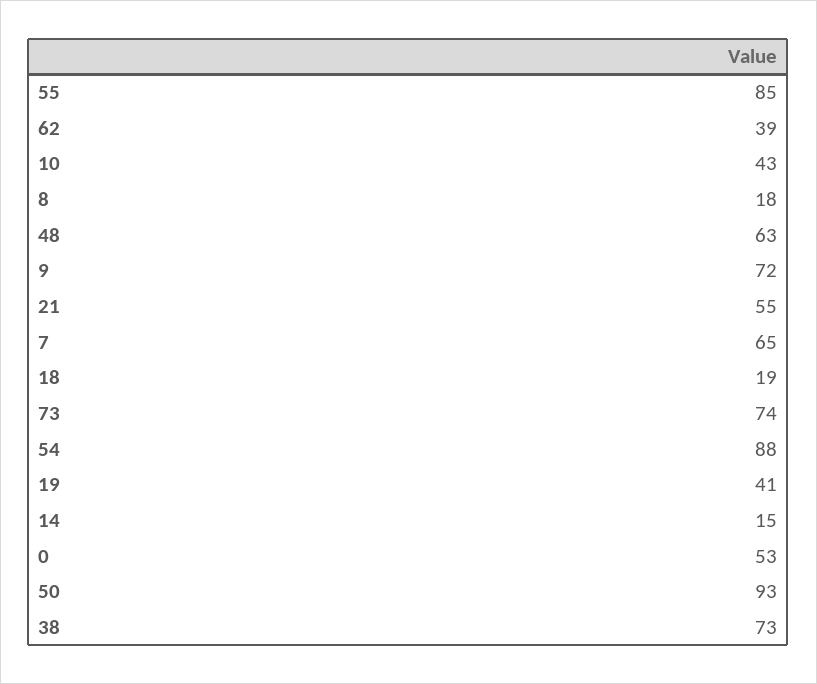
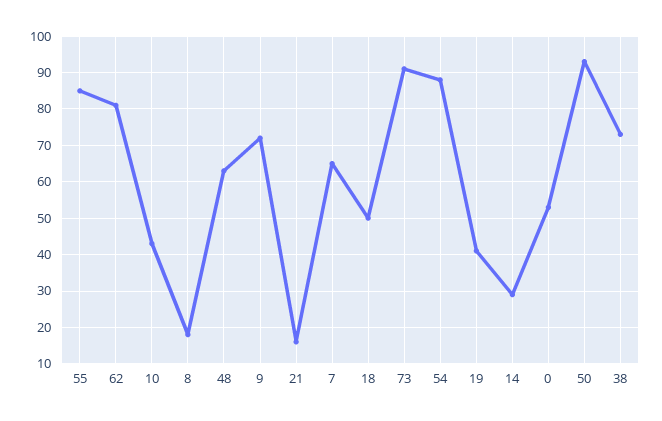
  {
    "55": 85,
-   "62": 39,
+   "62": 80,
    "10": 43,
    "8": 18,
    "48": 63,
    "9": 72,
-   "21": 55,
+   "21": 15,
    "7": 65,
-   "18": 19,
+   "18": 50,
-   "73": 74,
+   "73": 90,
    "54": 88,
    "19": 41,
-   "14": 15,
+   "14": 30,
    "0": 53,
    "50": 93,
    "38": 73
  }

